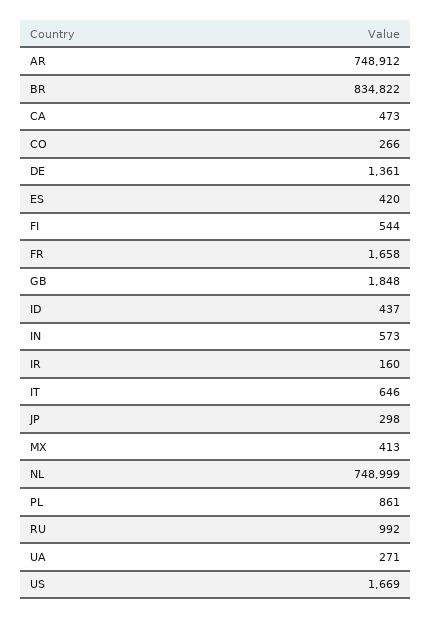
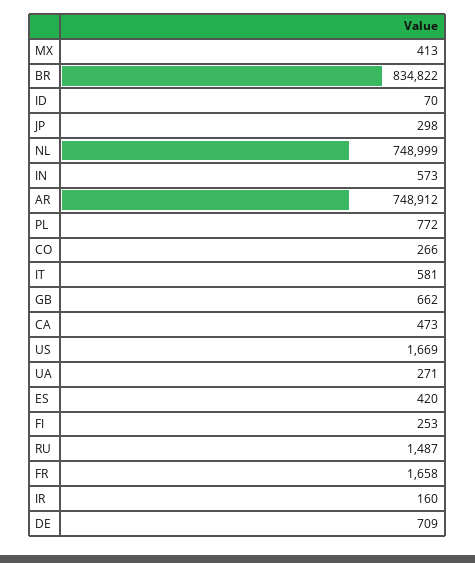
  {
    "AR": 748912,
    "BR": 834822,
    "CA": 473,
    "CO": 266,
-   "DE": 1361,
+   "DE": 709,
    "ES": 420,
-   "FI": 544,
+   "FI": 253,
    "FR": 1658,
-   "GB": 1848,
+   "GB": 662,
-   "ID": 437,
+   "ID": 70,
    "IN": 573,
    "IR": 160,
-   "IT": 646,
+   "IT": 581,
    "JP": 298,
    "MX": 413,
    "NL": 748999,
-   "PL": 861,
+   "PL": 772,
-   "RU": 992,
+   "RU": 1487,
    "UA": 271,
    "US": 1669
  }

